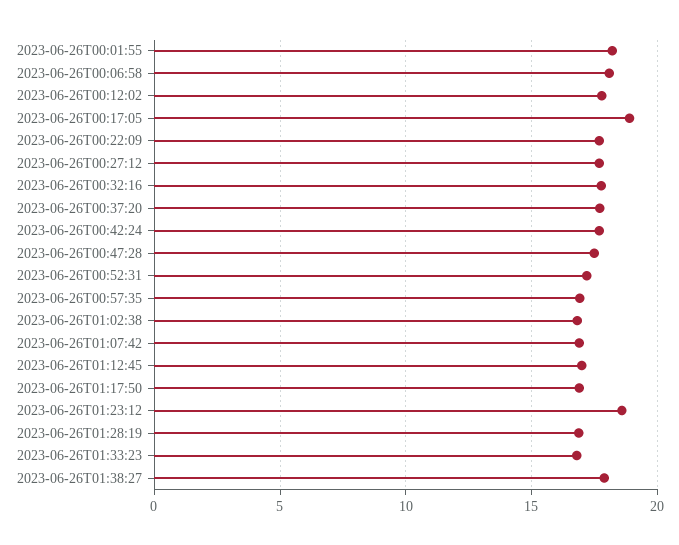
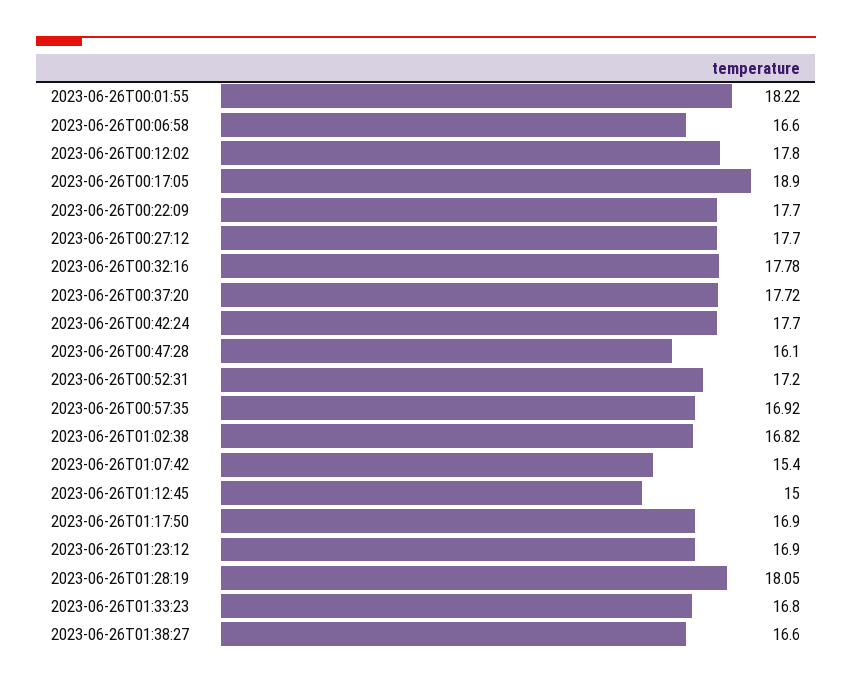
  {
    "2023-06-26T00:01:55": 18.22,
-   "2023-06-26T00:06:58": 18,
+   "2023-06-26T00:06:58": 16.6,
    "2023-06-26T00:12:02": 17.8,
    "2023-06-26T00:17:05": 18.9,
    "2023-06-26T00:22:09": 17.7,
    "2023-06-26T00:27:12": 17.7,
    "2023-06-26T00:32:16": 17.78,
    "2023-06-26T00:37:20": 17.72,
    "2023-06-26T00:42:24": 17.7,
-   "2023-06-26T00:47:28": 17.5,
+   "2023-06-26T00:47:28": 16.1,
    "2023-06-26T00:52:31": 17.2,
    "2023-06-26T00:57:35": 16.92,
    "2023-06-26T01:02:38": 16.82,
-   "2023-06-26T01:07:42": 17,
+   "2023-06-26T01:07:42": 15.4,
-   "2023-06-26T01:12:45": 17,
+   "2023-06-26T01:12:45": 15,
    "2023-06-26T01:17:50": 16.9,
-   "2023-06-26T01:23:12": 18.5,
+   "2023-06-26T01:23:12": 16.9,
-   "2023-06-26T01:28:19": 17,
+   "2023-06-26T01:28:19": 18.05,
    "2023-06-26T01:33:23": 16.8,
-   "2023-06-26T01:38:27": 18
+   "2023-06-26T01:38:27": 16.6
  }

